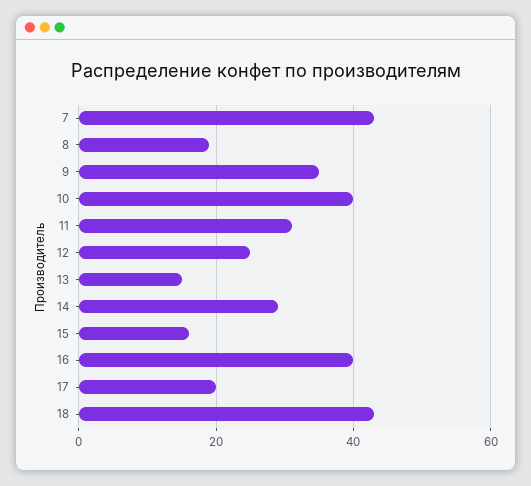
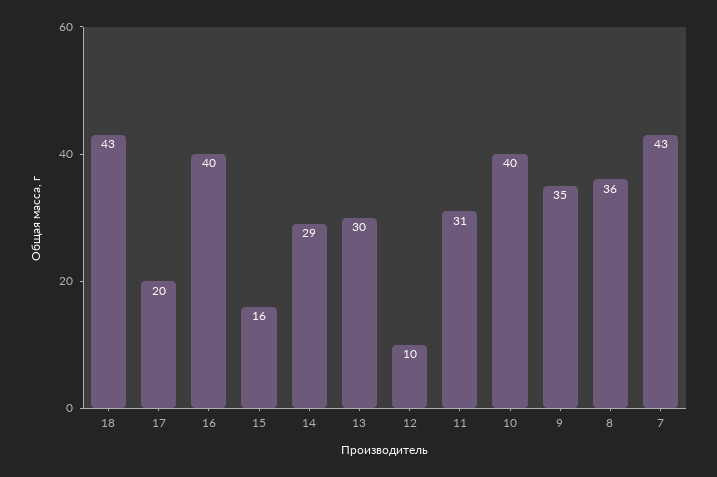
  {
    "7": 43,
-   "8": 20,
+   "8": 36,
    "9": 35,
    "10": 40,
    "11": 31,
-   "12": 25,
+   "12": 10,
-   "13": 15,
+   "13": 30,
    "14": 29,
    "15": 16,
    "16": 40,
    "17": 20,
    "18": 43
  }

